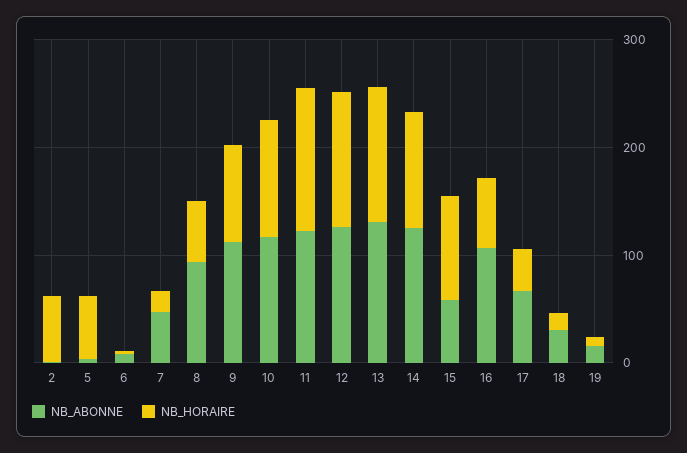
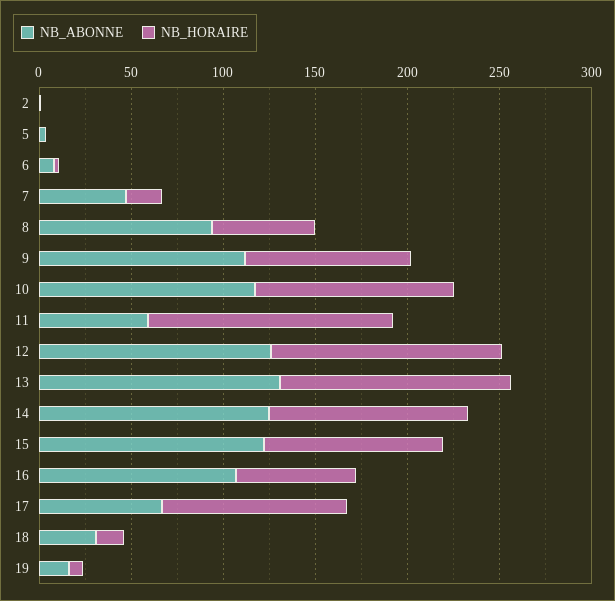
  {
    "NB_ABONNE": {
      "2": 0,
      "5": 0,
      "6": 10,
      "7": 50,
      "8": 90,
      "9": 110,
      "10": 120,
-     "11": 120,
+     "11": 60,
      "12": 130,
      "13": 130,
      "14": 130,
-     "15": 60,
+     "15": 120,
      "16": 110,
      "17": 70,
      "18": 30,
      "19": 20
    },
    "NB_HORAIRE": {
-     "2": 60,
+     "2": 0,
-     "5": 60,
+     "5": 0,
      "6": 0,
      "7": 20,
      "8": 60,
      "9": 90,
      "10": 110,
      "11": 130,
      "12": 130,
      "13": 130,
      "14": 110,
      "15": 100,
      "16": 70,
-     "17": 40,
+     "17": 100,
      "18": 20,
      "19": 10
    }
  }

